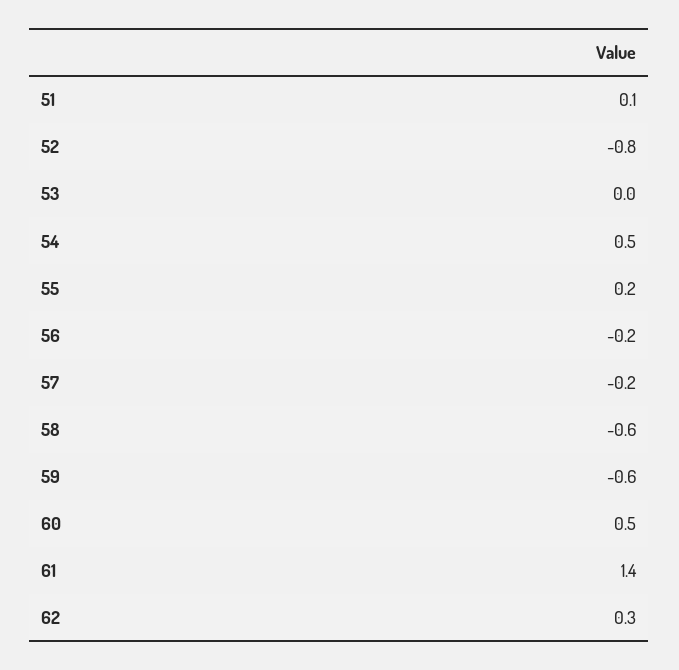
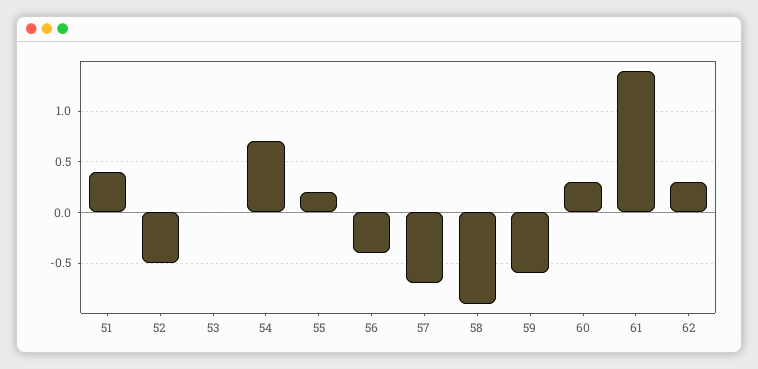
  {
-   "51": 0.1,
+   "51": 0.4,
-   "52": -0.8,
+   "52": -0.5,
    "53": 0,
-   "54": 0.5,
+   "54": 0.7,
    "55": 0.2,
-   "56": -0.2,
+   "56": -0.4,
-   "57": -0.2,
+   "57": -0.7,
-   "58": -0.6,
+   "58": -0.9,
    "59": -0.6,
-   "60": 0.5,
+   "60": 0.3,
    "61": 1.4,
    "62": 0.3
  }

